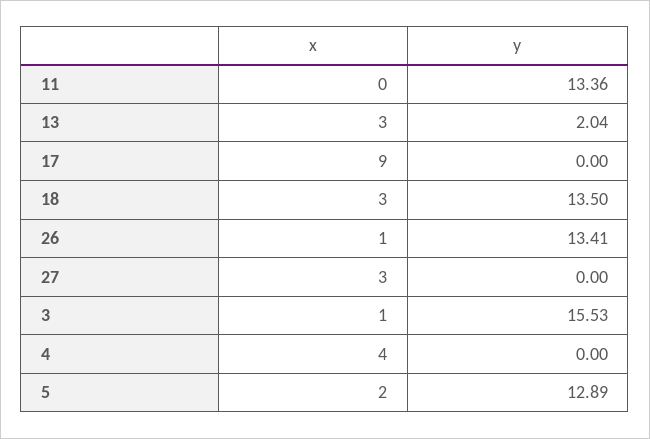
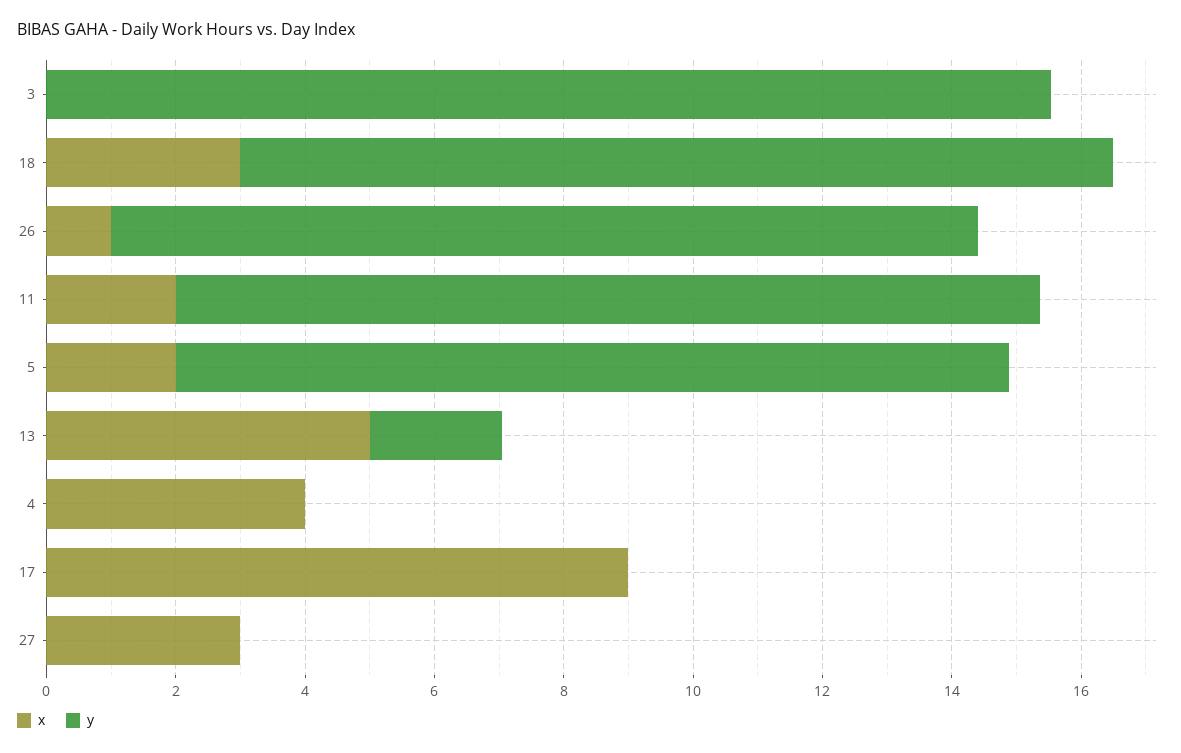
  {
    "x": {
-     "11": 0,
+     "11": 2,
-     "13": 3,
+     "13": 5,
      "17": 9,
      "18": 3,
      "26": 1,
      "27": 3,
-     "3": 1,
+     "3": 0,
      "4": 4,
      "5": 2
    },
    "y": {
      "11": 13.36,
      "13": 2.04,
      "17": 0,
      "18": 13.5,
      "26": 13.41,
      "27": 0,
      "3": 15.53,
      "4": 0,
      "5": 12.89
    }
  }

